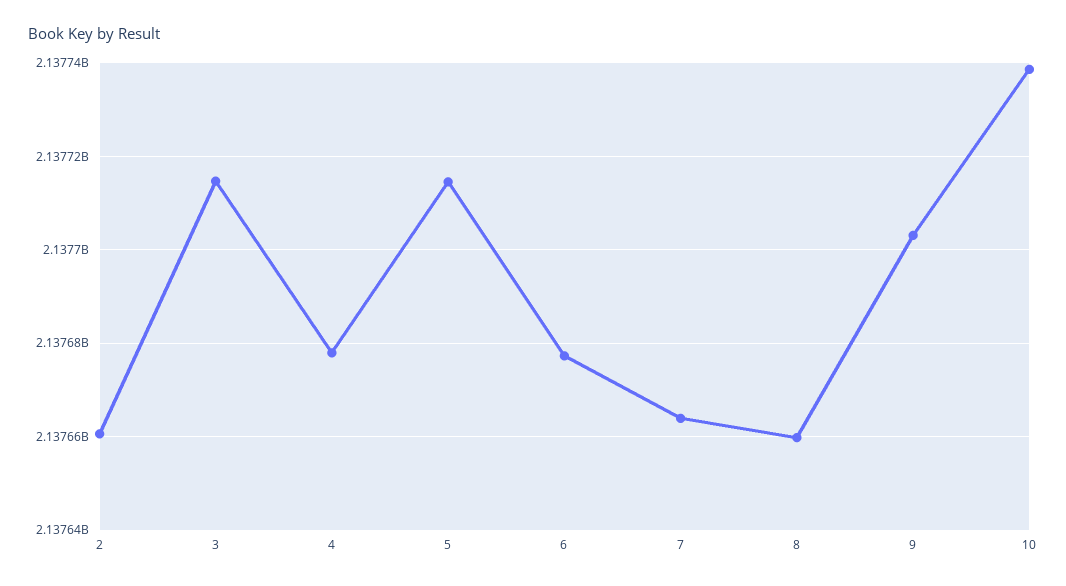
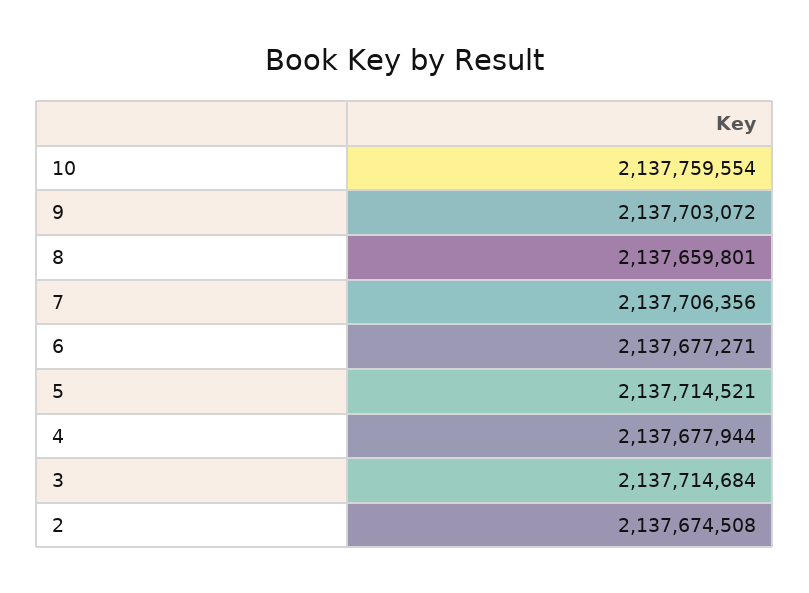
  {
-   "2": 2137660000,
+   "2": 2137674508,
    "3": 2137714684,
    "4": 2137677944,
    "5": 2137714521,
    "6": 2137677271,
-   "7": 2137664000,
+   "7": 2137706356,
    "8": 2137659801,
    "9": 2137703072,
-   "10": 2137738000
+   "10": 2137759554
  }

